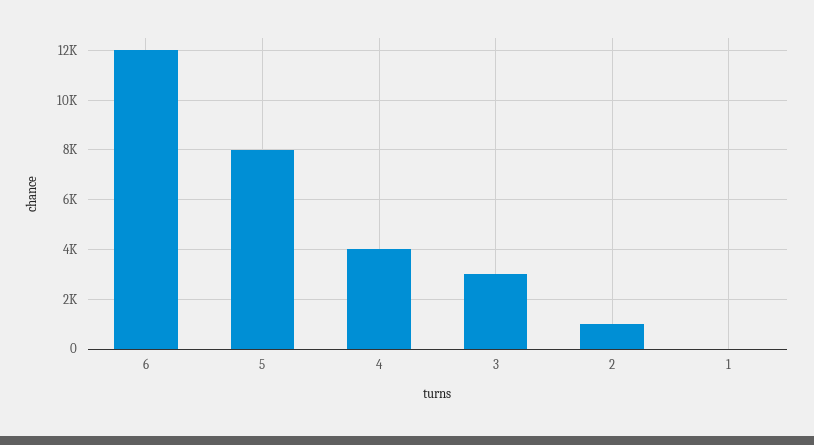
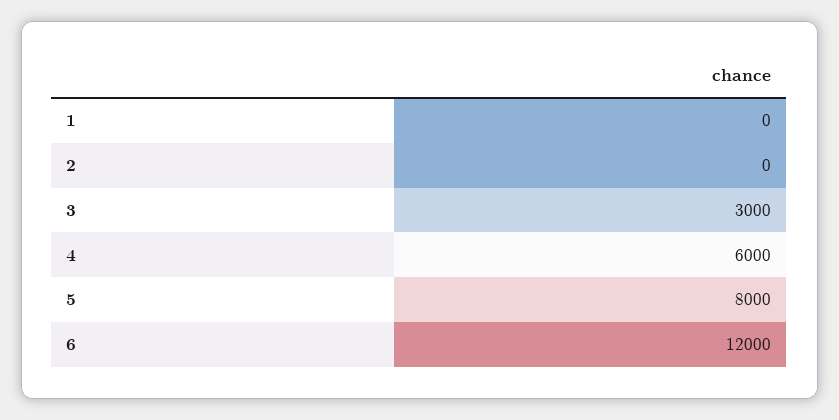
  {
    "6": 12000,
    "5": 8000,
-   "4": 4000,
+   "4": 6000,
    "3": 3000,
-   "2": 1000,
+   "2": 0,
    "1": 0
  }

